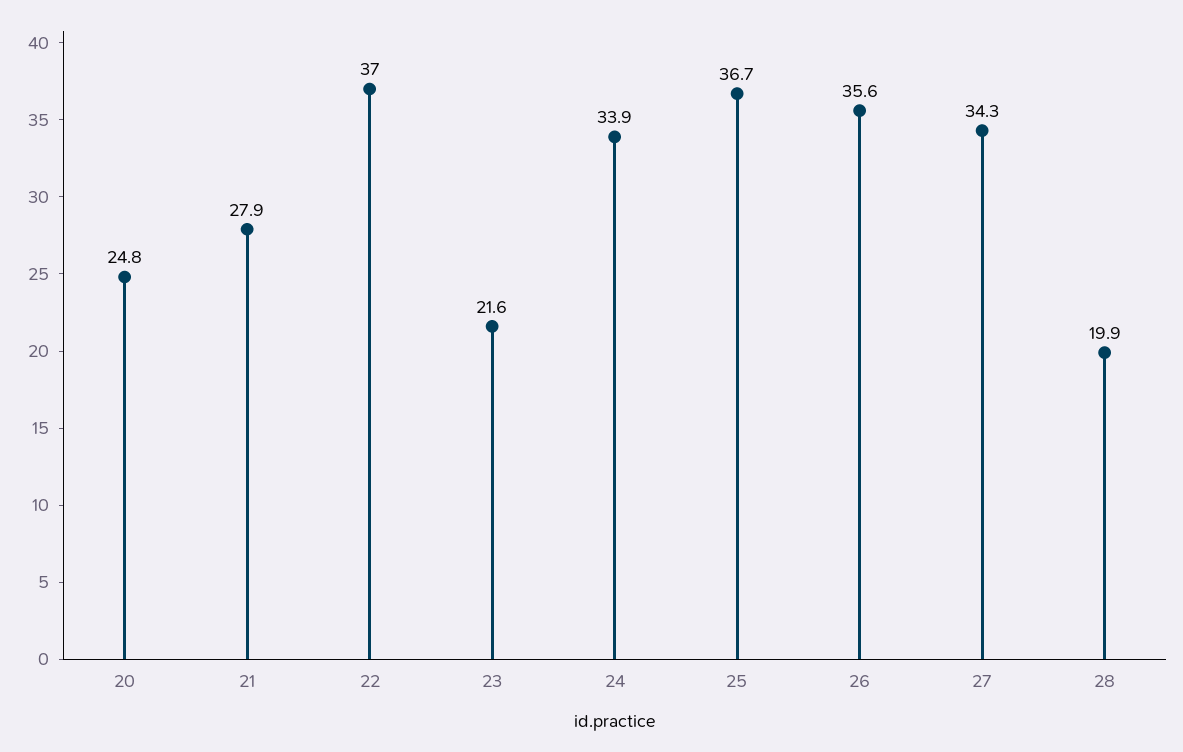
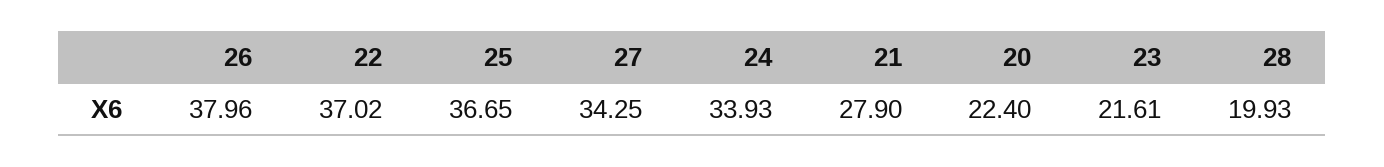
  {
-   "20": 24.8,
+   "20": 22.4,
    "21": 27.9,
    "22": 37.02,
    "23": 21.61,
    "24": 33.93,
    "25": 36.65,
-   "26": 35.6,
+   "26": 37.96,
    "27": 34.25,
    "28": 19.93
  }

